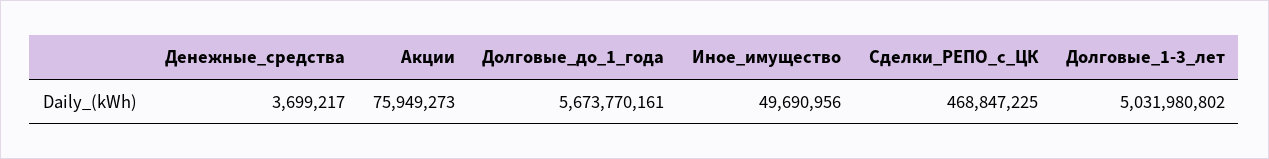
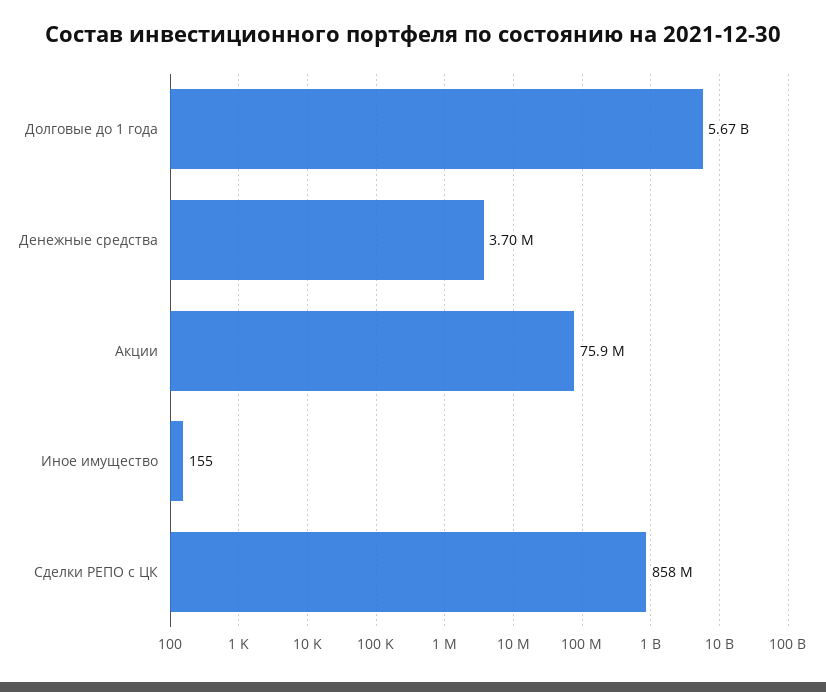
  {
    "Денежные_средства": 3699217,
    "Акции": 75949273,
    "Долговые_до_1_года": 5673770161,
-   "Иное_имущество": 49690956,
+   "Иное_имущество": 155,
-   "Сделки_РЕПО_с_ЦК": 468847225,
+   "Сделки_РЕПО_с_ЦК": 858000000
-   "Долговые_1-3_лет": 5031980802
  }

